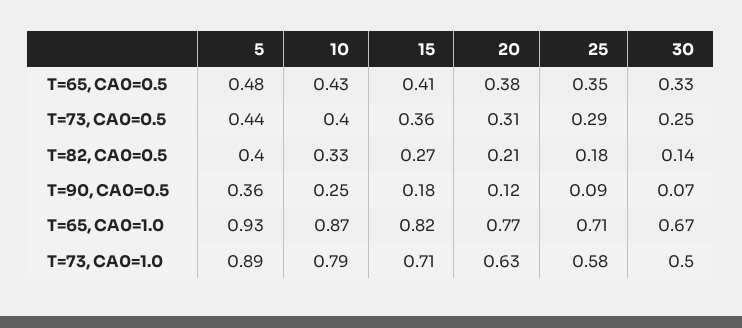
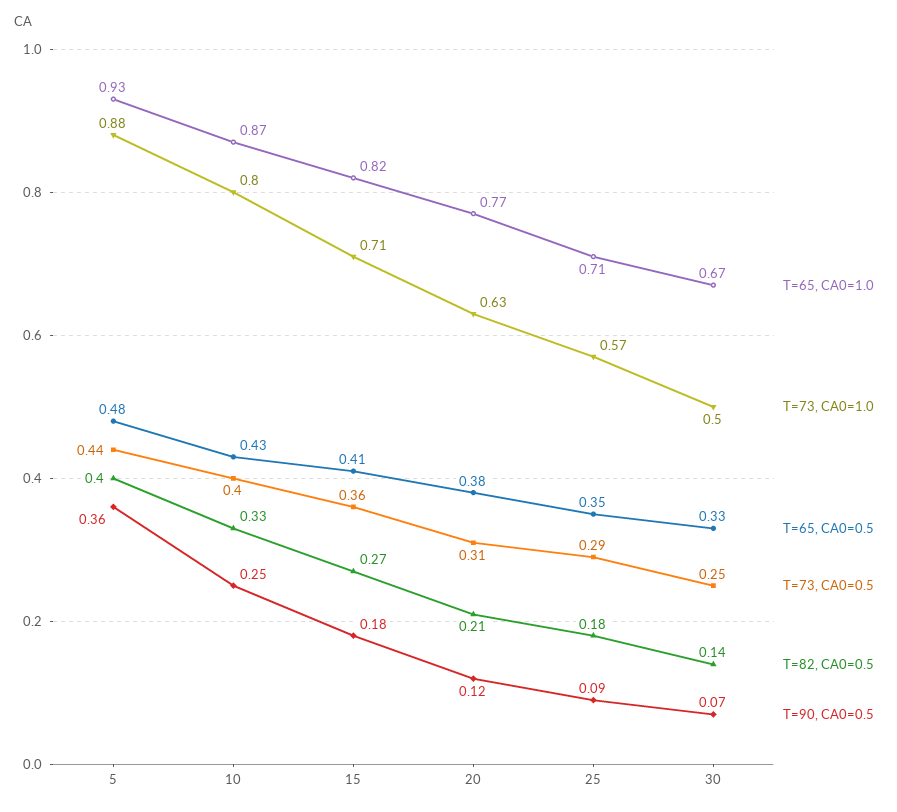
  {
    "T=65, CA0=0.5": {
      "5": 0.48,
      "10": 0.43,
      "15": 0.41,
      "20": 0.38,
      "25": 0.35,
      "30": 0.33
    },
    "T=73, CA0=0.5": {
      "5": 0.44,
      "10": 0.4,
      "15": 0.36,
      "20": 0.31,
      "25": 0.29,
      "30": 0.25
    },
    "T=82, CA0=0.5": {
      "5": 0.4,
      "10": 0.33,
      "15": 0.27,
      "20": 0.21,
      "25": 0.18,
      "30": 0.14
    },
    "T=90, CA0=0.5": {
      "5": 0.36,
      "10": 0.25,
      "15": 0.18,
      "20": 0.12,
      "25": 0.09,
      "30": 0.07
    },
    "T=65, CA0=1.0": {
      "5": 0.93,
      "10": 0.87,
      "15": 0.82,
      "20": 0.77,
      "25": 0.71,
      "30": 0.67
    },
    "T=73, CA0=1.0": {
-     "5": 0.89,
+     "5": 0.88,
-     "10": 0.79,
+     "10": 0.8,
      "15": 0.71,
      "20": 0.63,
-     "25": 0.58,
+     "25": 0.57,
      "30": 0.5
    }
  }

